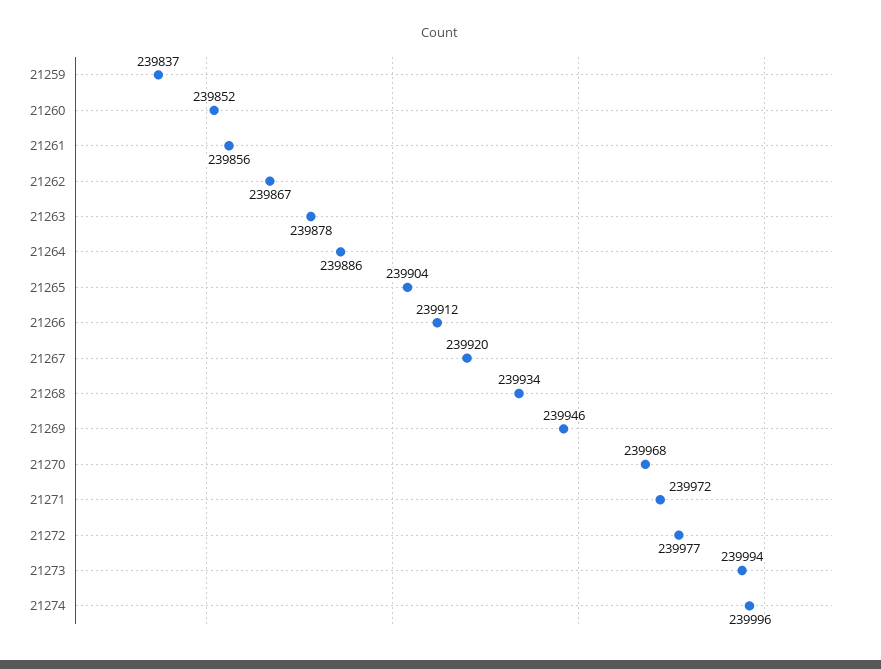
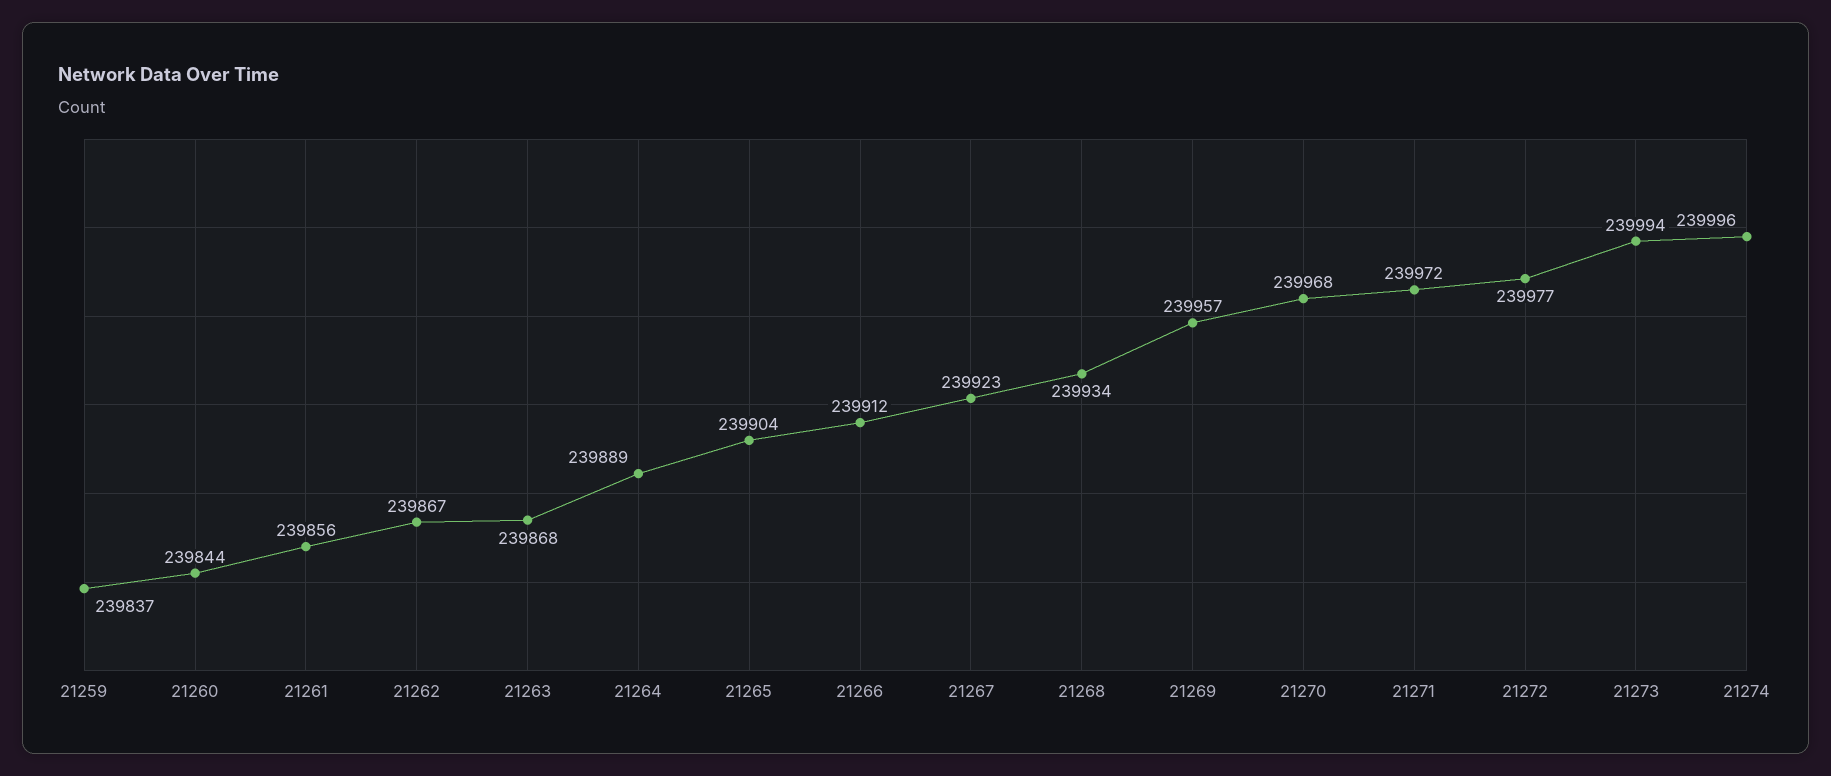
  {
    "21259": 239837,
-   "21260": 239852,
+   "21260": 239844,
    "21261": 239856,
    "21262": 239867,
-   "21263": 239878,
+   "21263": 239868,
-   "21264": 239886,
+   "21264": 239889,
    "21265": 239904,
    "21266": 239912,
-   "21267": 239920,
+   "21267": 239923,
    "21268": 239934,
-   "21269": 239946,
+   "21269": 239957,
    "21270": 239968,
    "21271": 239972,
    "21272": 239977,
    "21273": 239994,
    "21274": 239996
  }

